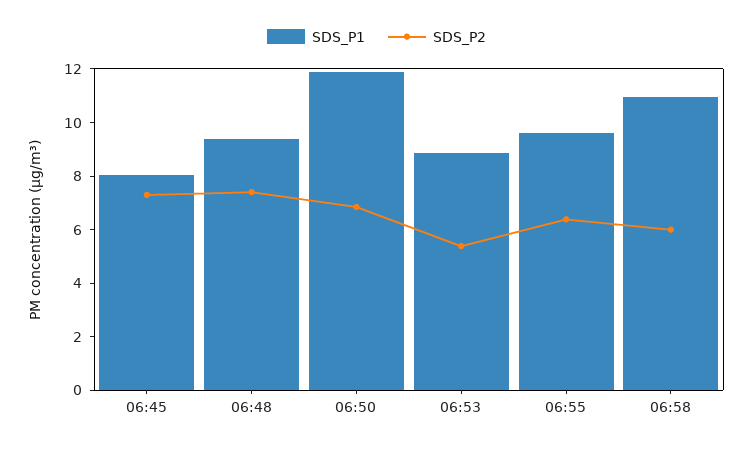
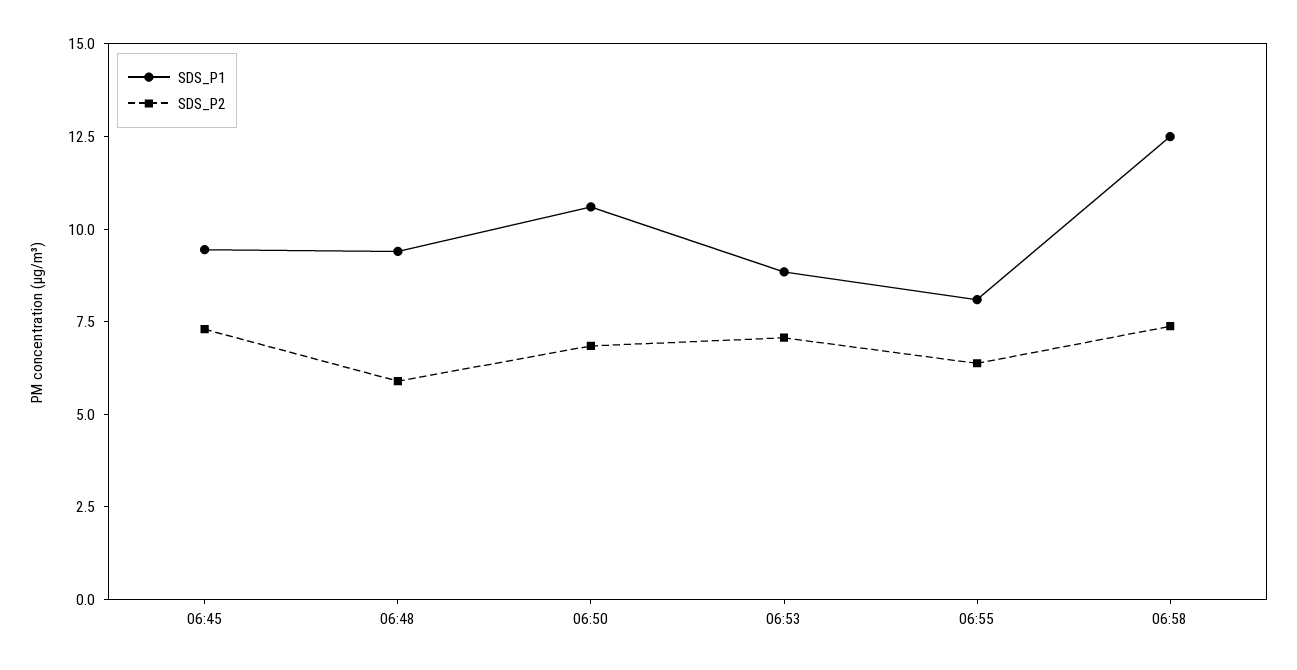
  {
    "SDS_P1": {
-     "06:45": 8,
+     "06:45": 9.5,
      "06:48": 9.5,
-     "06:50": 12,
+     "06:50": 10.5,
      "06:53": 9,
-     "06:55": 9.5,
+     "06:55": 8,
-     "06:58": 11
+     "06:58": 12.5
    },
    "SDS_P2": {
      "06:45": 7.5,
-     "06:48": 7.5,
+     "06:48": 6,
      "06:50": 7,
-     "06:53": 5.5,
+     "06:53": 7,
      "06:55": 6.5,
-     "06:58": 6
+     "06:58": 7.5
    }
  }

